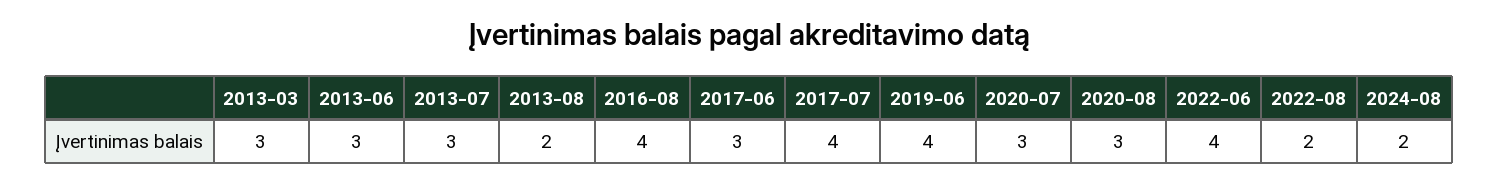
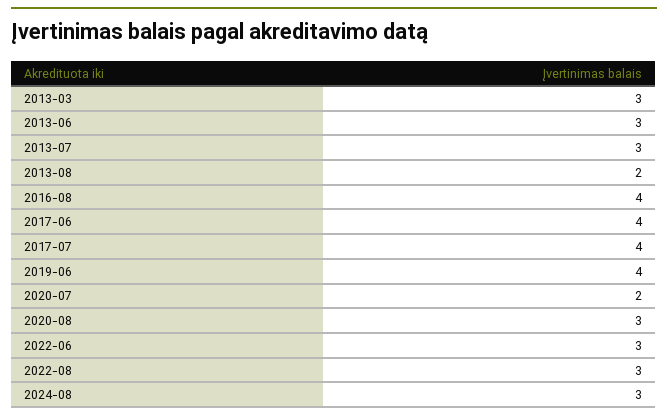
  {
    "2013-03": 3,
    "2013-06": 3,
    "2013-07": 3,
    "2013-08": 2,
    "2016-08": 4,
-   "2017-06": 3,
+   "2017-06": 4,
    "2017-07": 4,
    "2019-06": 4,
-   "2020-07": 3,
+   "2020-07": 2,
    "2020-08": 3,
-   "2022-06": 4,
+   "2022-06": 3,
-   "2022-08": 2,
+   "2022-08": 3,
-   "2024-08": 2
+   "2024-08": 3
  }

